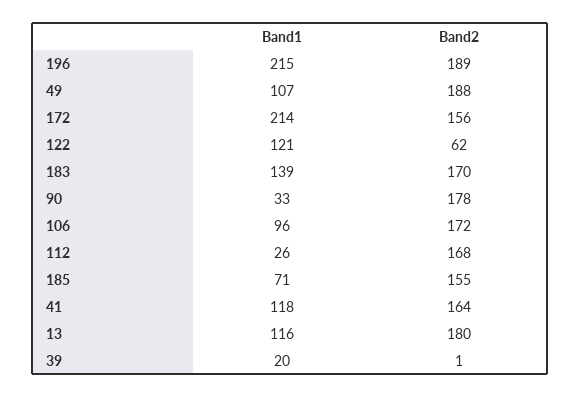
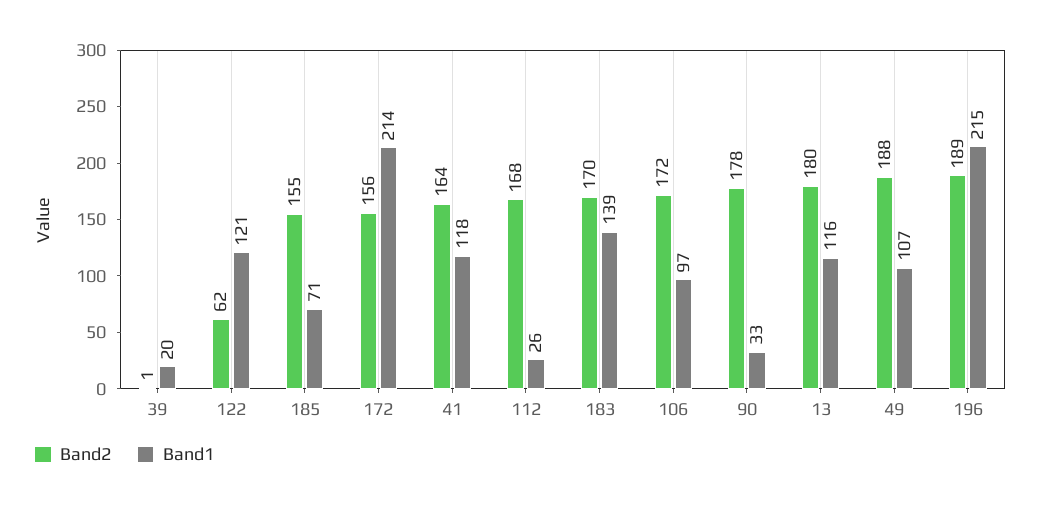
  {
    "Band1": {
      "196": 215,
      "49": 107,
      "172": 214,
      "122": 121,
      "183": 139,
      "90": 33,
-     "106": 96,
+     "106": 97,
      "112": 26,
      "185": 71,
      "41": 118,
      "13": 116,
      "39": 20
    },
    "Band2": {
      "196": 189,
      "49": 188,
      "172": 156,
      "122": 62,
      "183": 170,
      "90": 178,
      "106": 172,
      "112": 168,
      "185": 155,
      "41": 164,
      "13": 180,
      "39": 1
    }
  }

